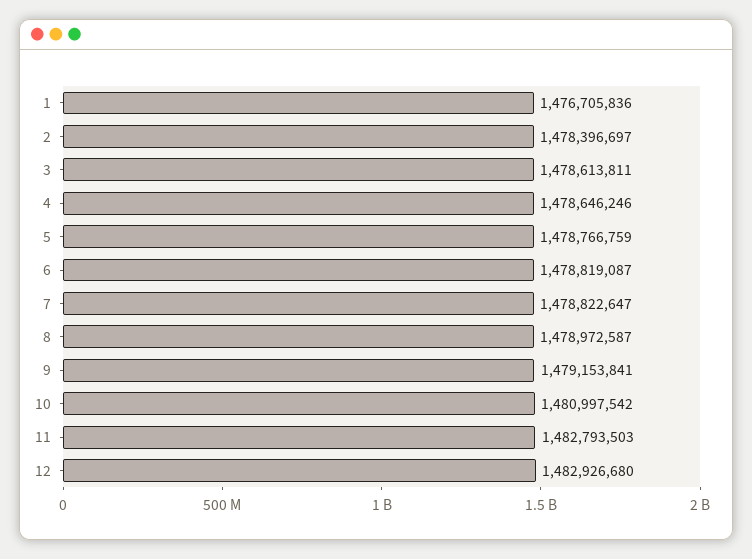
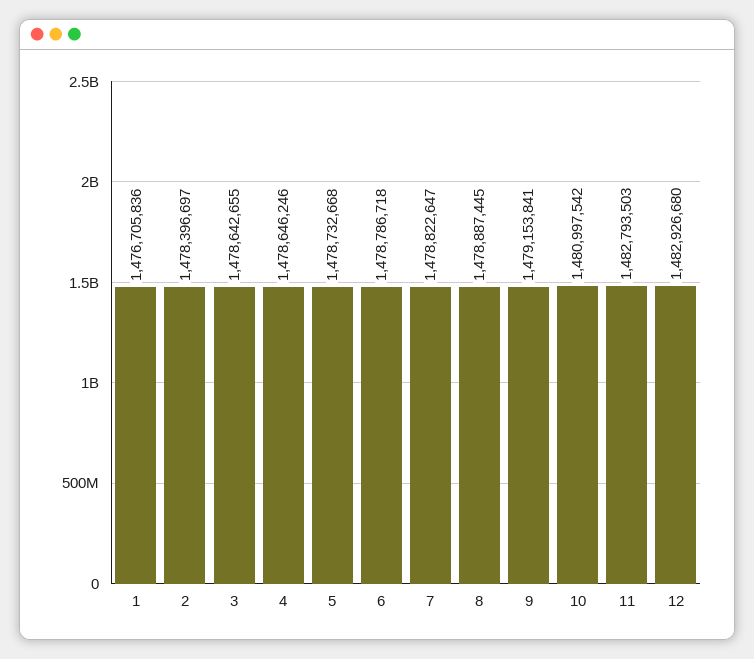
  {
    "1": 1476705836,
    "2": 1478396697,
-   "3": 1478613811,
+   "3": 1478642655,
    "4": 1478646246,
-   "5": 1478766759,
+   "5": 1478732668,
-   "6": 1478819087,
+   "6": 1478786718,
    "7": 1478822647,
-   "8": 1478972587,
+   "8": 1478887445,
    "9": 1479153841,
    "10": 1480997542,
    "11": 1482793503,
    "12": 1482926680
  }

